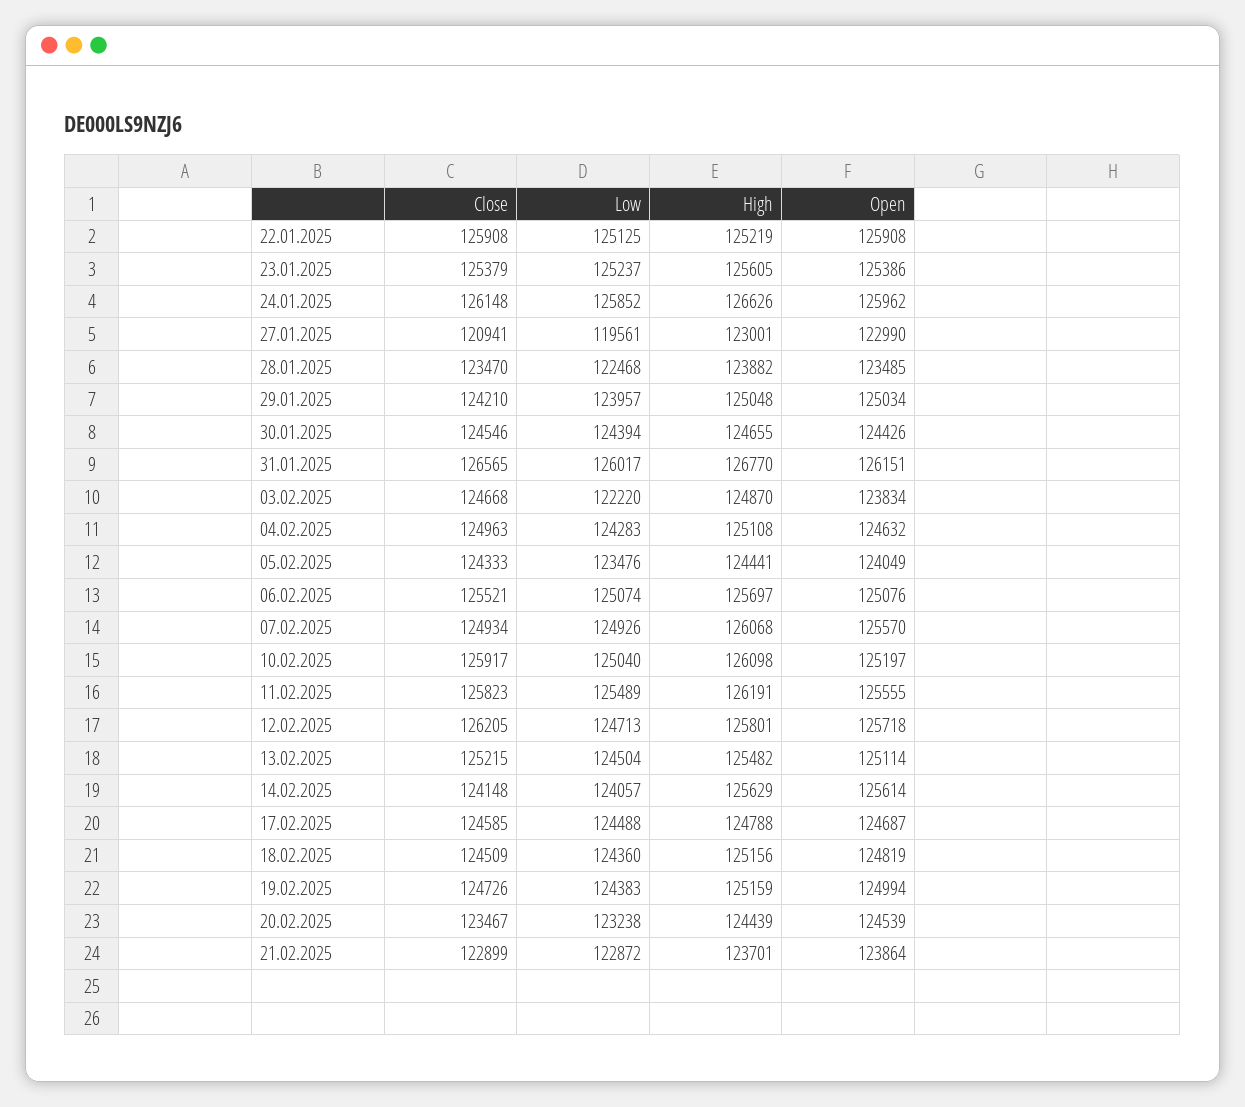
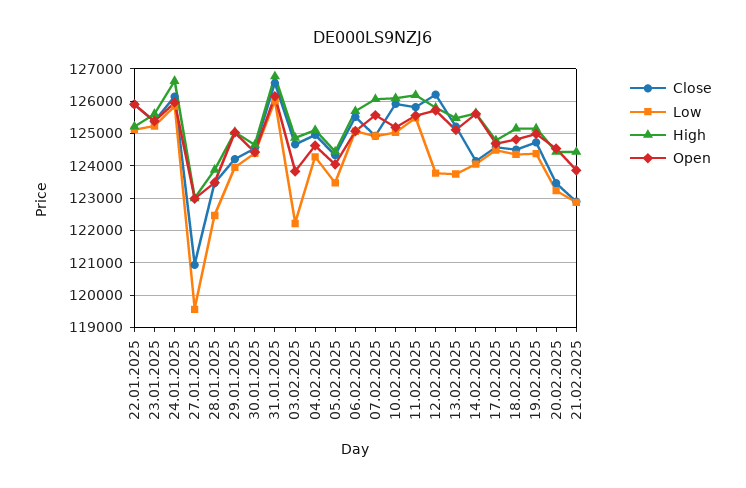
  {
    "Close": {
      "22.01.2025": 125908,
      "23.01.2025": 125379,
      "24.01.2025": 126148,
      "27.01.2025": 120941,
      "28.01.2025": 123470,
      "29.01.2025": 124210,
      "30.01.2025": 124546,
      "31.01.2025": 126565,
      "03.02.2025": 124668,
      "04.02.2025": 124963,
      "05.02.2025": 124333,
      "06.02.2025": 125521,
      "07.02.2025": 124934,
      "10.02.2025": 125917,
      "11.02.2025": 125823,
      "12.02.2025": 126205,
      "13.02.2025": 125215,
      "14.02.2025": 124148,
      "17.02.2025": 124585,
      "18.02.2025": 124509,
      "19.02.2025": 124726,
      "20.02.2025": 123467,
      "21.02.2025": 122899
    },
    "Low": {
      "22.01.2025": 125125,
      "23.01.2025": 125237,
      "24.01.2025": 125852,
      "27.01.2025": 119561,
      "28.01.2025": 122468,
      "29.01.2025": 123957,
      "30.01.2025": 124394,
      "31.01.2025": 126017,
      "03.02.2025": 122220,
      "04.02.2025": 124283,
      "05.02.2025": 123476,
      "06.02.2025": 125074,
      "07.02.2025": 124926,
      "10.02.2025": 125040,
      "11.02.2025": 125489,
-     "12.02.2025": 124713,
+     "12.02.2025": 123800,
-     "13.02.2025": 124504,
+     "13.02.2025": 123800,
      "14.02.2025": 124057,
      "17.02.2025": 124488,
      "18.02.2025": 124360,
      "19.02.2025": 124383,
      "20.02.2025": 123238,
      "21.02.2025": 122872
    },
    "High": {
      "22.01.2025": 125219,
      "23.01.2025": 125605,
      "24.01.2025": 126626,
      "27.01.2025": 123001,
      "28.01.2025": 123882,
      "29.01.2025": 125048,
      "30.01.2025": 124655,
      "31.01.2025": 126770,
      "03.02.2025": 124870,
      "04.02.2025": 125108,
      "05.02.2025": 124441,
      "06.02.2025": 125697,
      "07.02.2025": 126068,
      "10.02.2025": 126098,
      "11.02.2025": 126191,
      "12.02.2025": 125801,
      "13.02.2025": 125482,
      "14.02.2025": 125629,
      "17.02.2025": 124788,
      "18.02.2025": 125156,
      "19.02.2025": 125159,
      "20.02.2025": 124439,
-     "21.02.2025": 123701
+     "21.02.2025": 124400
    },
    "Open": {
      "22.01.2025": 125908,
      "23.01.2025": 125386,
      "24.01.2025": 125962,
      "27.01.2025": 122990,
      "28.01.2025": 123485,
      "29.01.2025": 125034,
      "30.01.2025": 124426,
      "31.01.2025": 126151,
      "03.02.2025": 123834,
      "04.02.2025": 124632,
      "05.02.2025": 124049,
      "06.02.2025": 125076,
      "07.02.2025": 125570,
      "10.02.2025": 125197,
      "11.02.2025": 125555,
      "12.02.2025": 125718,
      "13.02.2025": 125114,
      "14.02.2025": 125614,
      "17.02.2025": 124687,
      "18.02.2025": 124819,
      "19.02.2025": 124994,
      "20.02.2025": 124539,
      "21.02.2025": 123864
    }
  }

